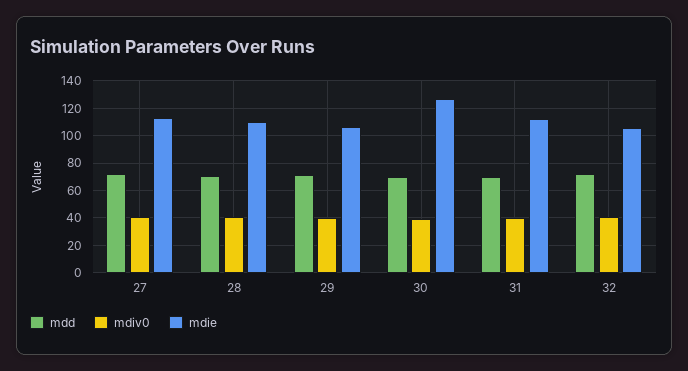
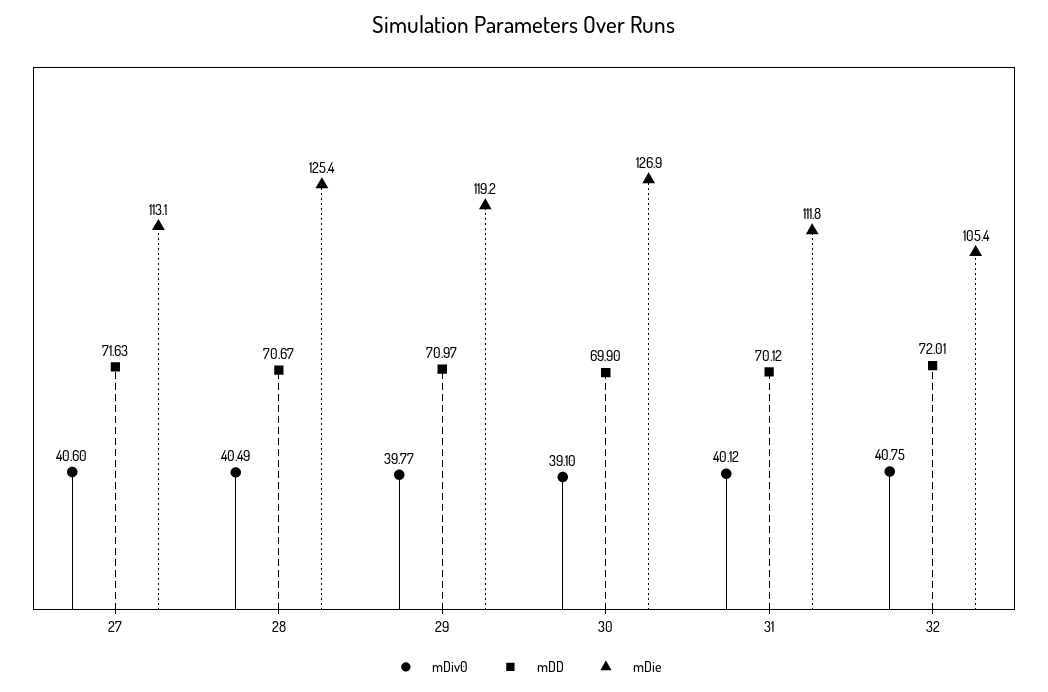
  {
    "mdd": {
      "27": 71.63,
      "28": 70.67,
      "29": 70.97,
      "30": 69.9,
      "31": 70.12,
      "32": 72.01
    },
    "mdiv0": {
      "27": 40.6,
      "28": 40.49,
      "29": 39.77,
      "30": 39.1,
      "31": 40.12,
      "32": 40.75
    },
    "mdie": {
      "27": 113.1,
-     "28": 110,
+     "28": 125.4,
-     "29": 105,
+     "29": 119.2,
      "30": 126.9,
      "31": 111.8,
      "32": 105.4
    }
  }

